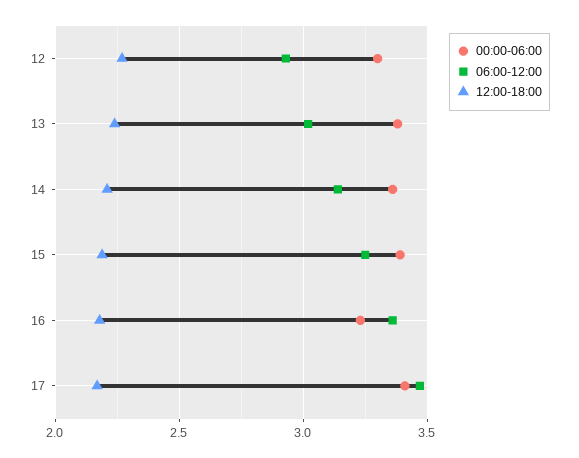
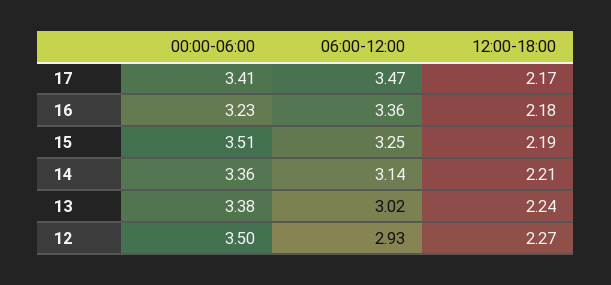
  {
    "00:00-06:00": {
-     "12": 3.3,
+     "12": 3.5,
      "13": 3.38,
      "14": 3.36,
-     "15": 3.4,
+     "15": 3.51,
      "16": 3.23,
      "17": 3.41
    },
    "06:00-12:00": {
      "12": 2.93,
      "13": 3.02,
      "14": 3.14,
      "15": 3.25,
      "16": 3.36,
      "17": 3.47
    },
    "12:00-18:00": {
      "12": 2.27,
      "13": 2.24,
      "14": 2.21,
      "15": 2.19,
      "16": 2.18,
      "17": 2.17
    }
  }

